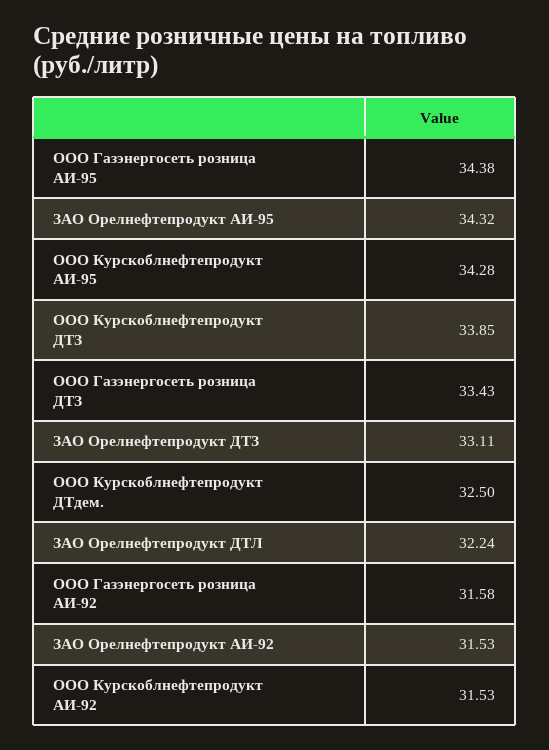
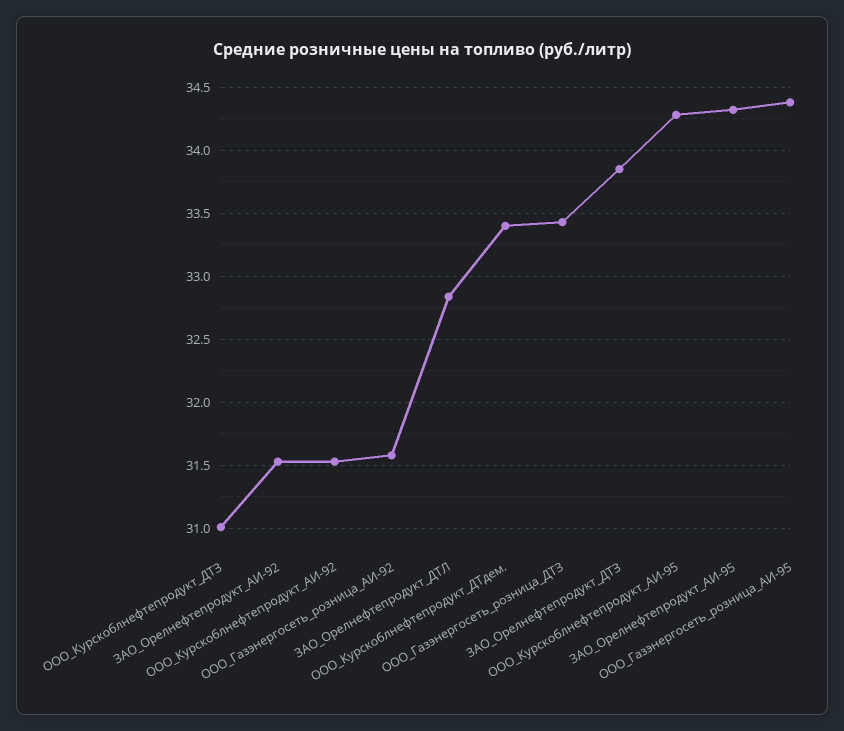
  {
    "ООО Газэнергосеть розница АИ-95": 34.38,
    "ЗАО Орелнефтепродукт АИ-95": 34.32,
    "ООО Курскоблнефтепродукт АИ-95": 34.28,
-   "ООО Курскоблнефтепродукт ДТЗ": 33.85,
+   "ООО Курскоблнефтепродукт ДТЗ": 31,
    "ООО Газэнергосеть розница ДТЗ": 33.43,
-   "ЗАО Орелнефтепродукт ДТЗ": 33.11,
+   "ЗАО Орелнефтепродукт ДТЗ": 33.85,
-   "ООО Курскоблнефтепродукт ДТдем.": 32.5,
+   "ООО Курскоблнефтепродукт ДТдем.": 33.4,
-   "ЗАО Орелнефтепродукт ДТЛ": 32.24,
+   "ЗАО Орелнефтепродукт ДТЛ": 32.85,
    "ООО Газэнергосеть розница АИ-92": 31.58,
    "ЗАО Орелнефтепродукт АИ-92": 31.53,
    "ООО Курскоблнефтепродукт АИ-92": 31.53
  }

